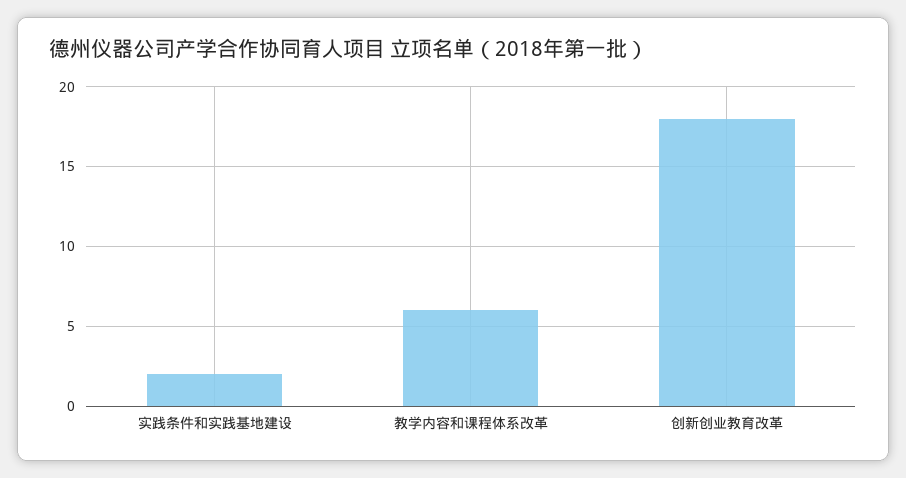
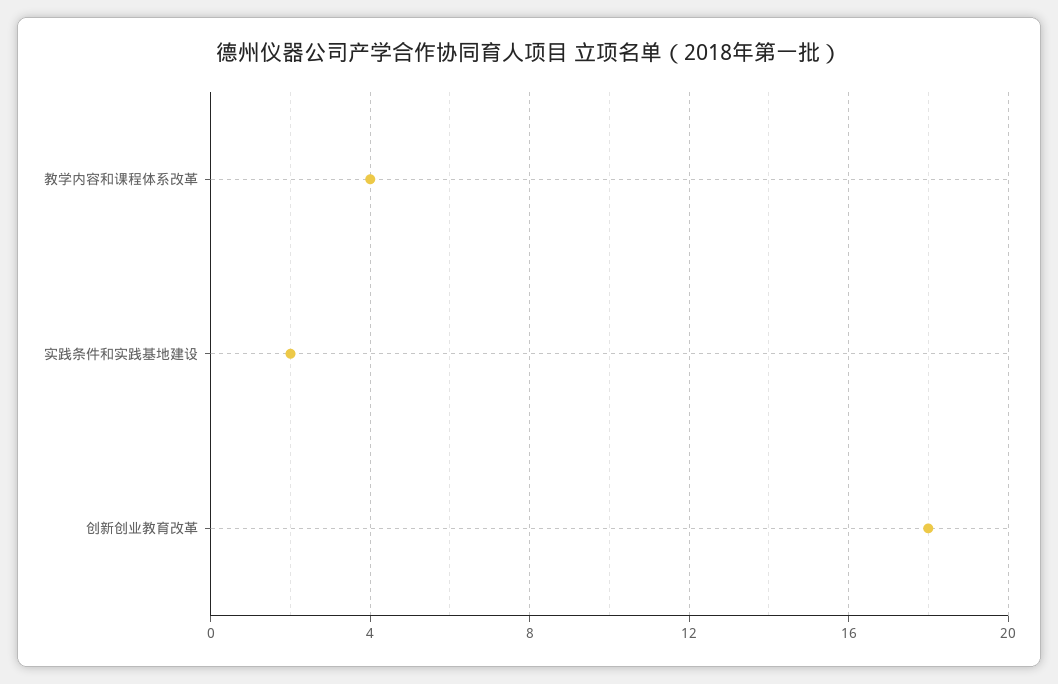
  {
    "实践条件和实践基地建设": 2,
-   "教学内容和课程体系改革": 6,
+   "教学内容和课程体系改革": 4,
    "创新创业教育改革": 18
  }

